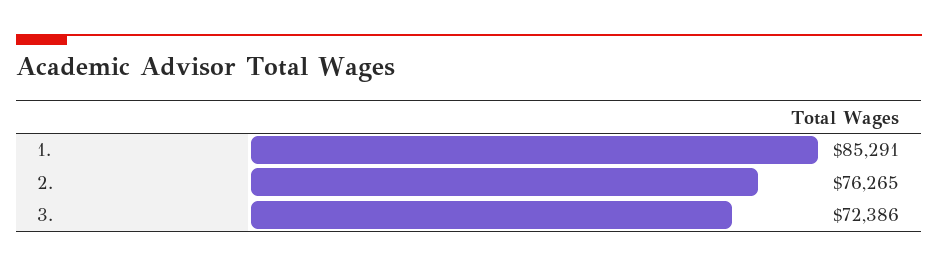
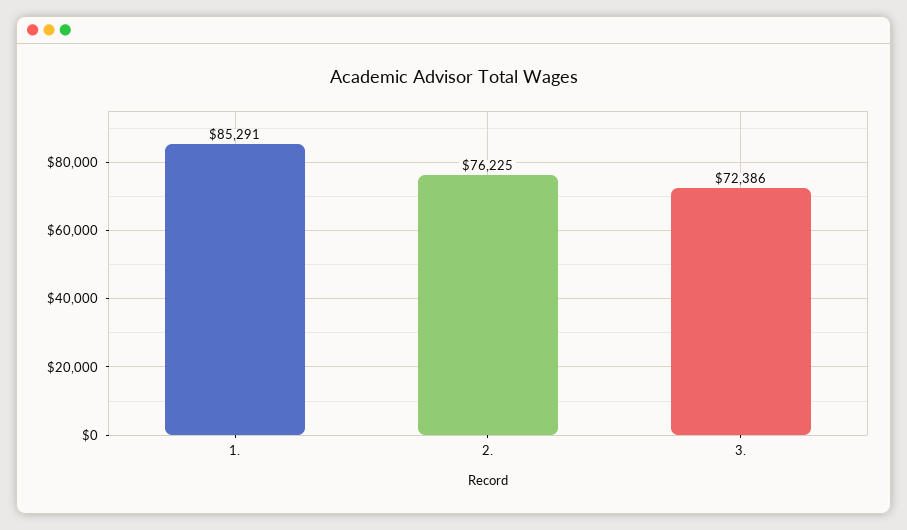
  {
    "1.": 85291,
-   "2.": 76265,
+   "2.": 76225,
    "3.": 72386
  }

